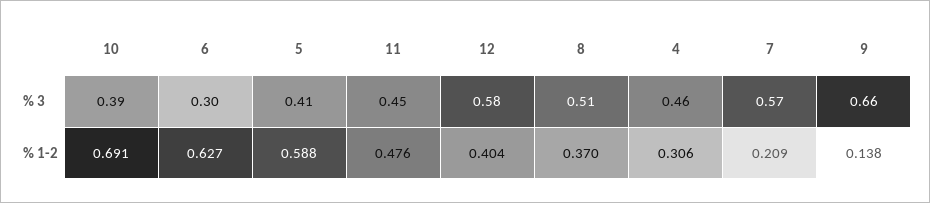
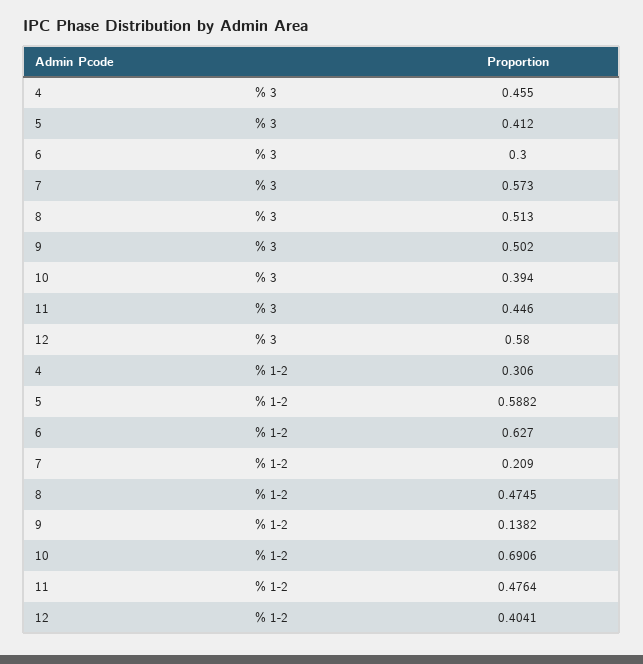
  {
    "10": {
      "% 3": 0.394,
      "% 1-2": 0.6906
    },
    "6": {
      "% 3": 0.3,
      "% 1-2": 0.627
    },
    "5": {
      "% 3": 0.412,
      "% 1-2": 0.5882
    },
    "11": {
      "% 3": 0.446,
      "% 1-2": 0.4764
    },
    "12": {
      "% 3": 0.58,
      "% 1-2": 0.4041
    },
    "8": {
      "% 3": 0.513,
-     "% 1-2": 0.37
+     "% 1-2": 0.4745
    },
    "4": {
      "% 3": 0.455,
      "% 1-2": 0.306
    },
    "7": {
      "% 3": 0.573,
      "% 1-2": 0.209
    },
    "9": {
-     "% 3": 0.66,
+     "% 3": 0.502,
      "% 1-2": 0.1382
    }
  }

